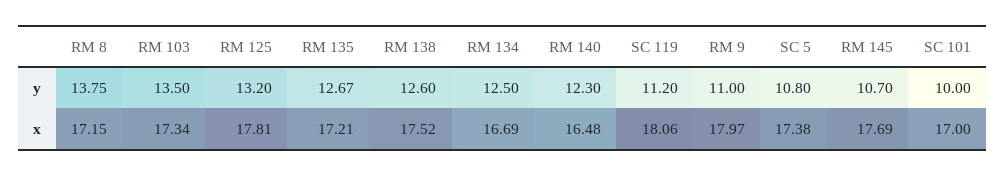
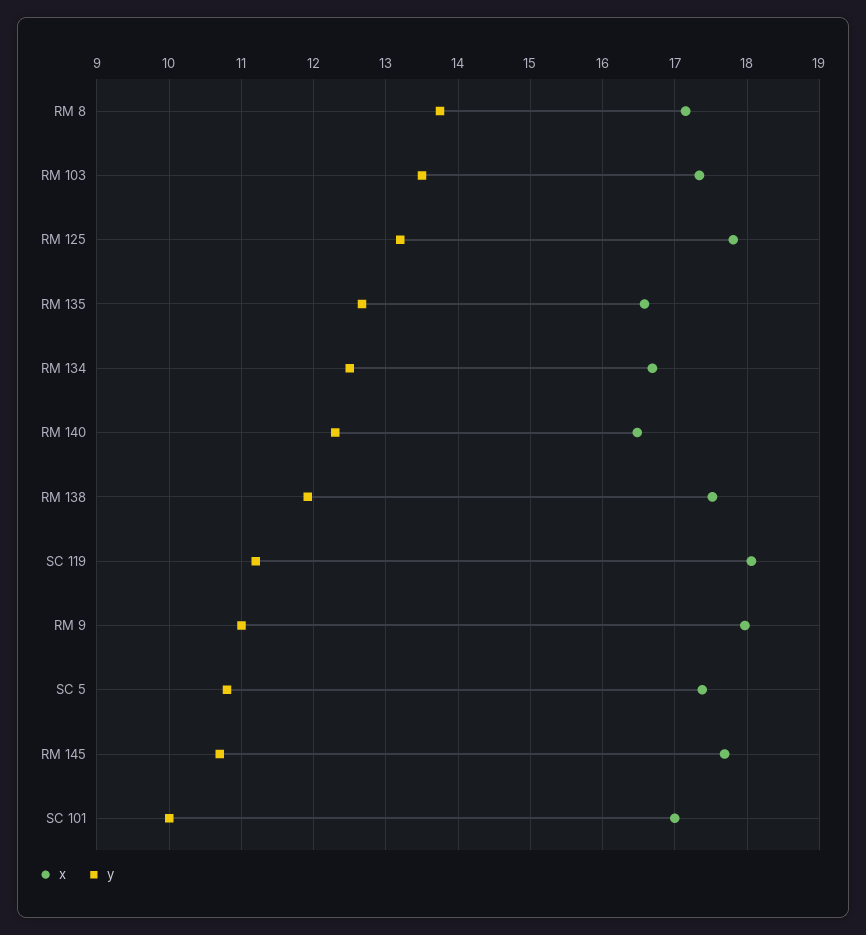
  {
    "y": {
      "RM 8": 13.75,
      "RM 103": 13.5,
      "RM 125": 13.2,
      "RM 135": 12.67,
-     "RM 138": 12.6,
+     "RM 138": 11.9,
      "RM 134": 12.5,
      "RM 140": 12.3,
      "SC 119": 11.2,
      "RM 9": 11,
      "SC 5": 10.8,
      "RM 145": 10.7,
      "SC 101": 10
    },
    "x": {
      "RM 8": 17.15,
      "RM 103": 17.34,
      "RM 125": 17.81,
-     "RM 135": 17.21,
+     "RM 135": 16.6,
      "RM 138": 17.52,
      "RM 134": 16.69,
      "RM 140": 16.48,
      "SC 119": 18.06,
      "RM 9": 17.97,
      "SC 5": 17.38,
      "RM 145": 17.69,
      "SC 101": 17
    }
  }

